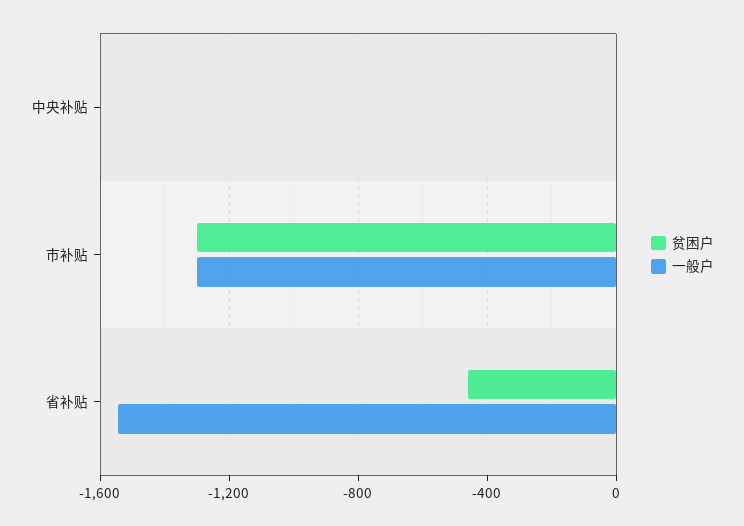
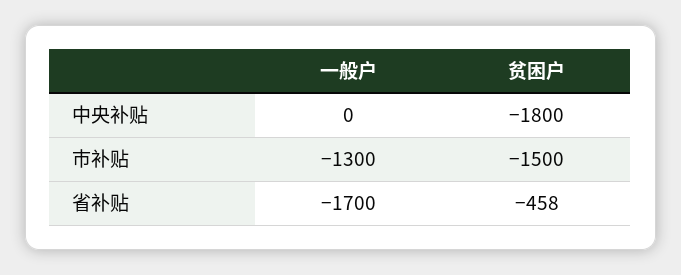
  {
    "贫困户": {
-     "中央补贴": 0,
+     "中央补贴": -1800,
-     "市补贴": -1300,
+     "市补贴": -1500,
      "省补贴": -458
    },
    "一般户": {
      "中央补贴": 0,
      "市补贴": -1300,
-     "省补贴": -1550
+     "省补贴": -1700
    }
  }

